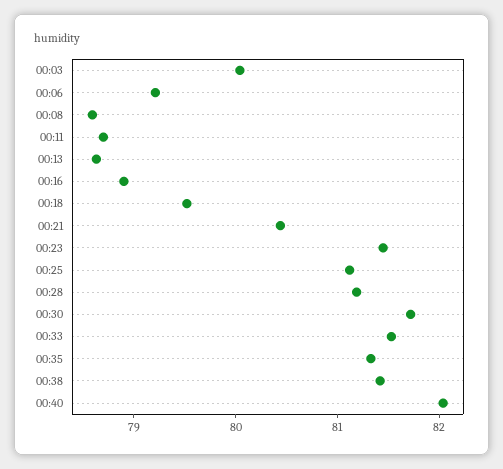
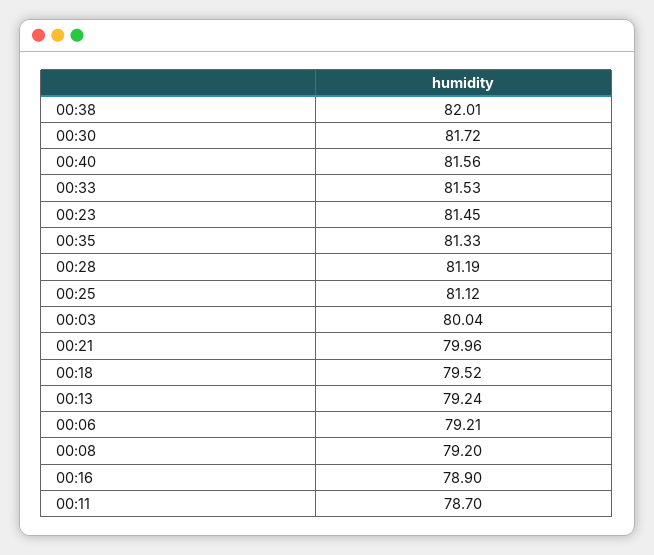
  {
    "00:03": 80.04,
    "00:06": 79.21,
-   "00:08": 78.6,
+   "00:08": 79.2,
    "00:11": 78.7,
-   "00:13": 78.6,
+   "00:13": 79.24,
    "00:16": 78.9,
    "00:18": 79.52,
-   "00:21": 80.4,
+   "00:21": 79.96,
    "00:23": 81.45,
    "00:25": 81.12,
    "00:28": 81.19,
    "00:30": 81.72,
    "00:33": 81.53,
    "00:35": 81.33,
-   "00:38": 81.4,
+   "00:38": 82.01,
-   "00:40": 82
+   "00:40": 81.56
  }

